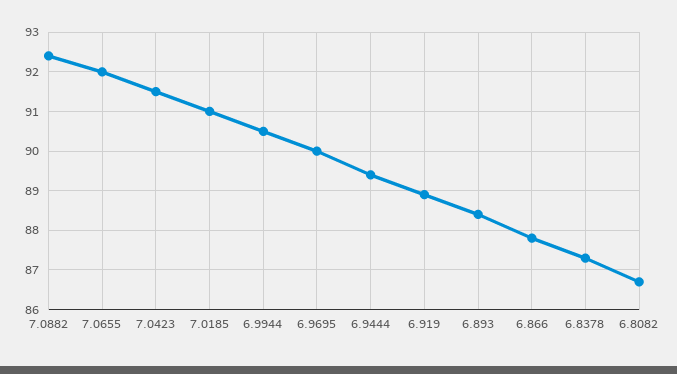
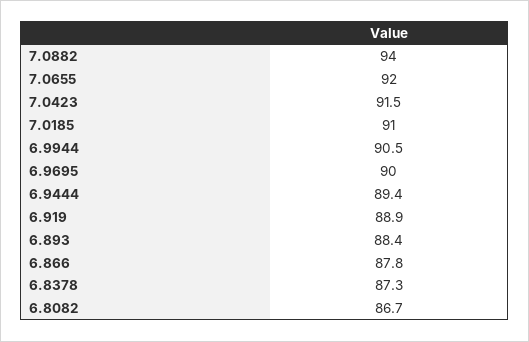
  {
-   "7.0882": 92.5,
+   "7.0882": 94,
    "7.0655": 92,
    "7.0423": 91.5,
    "7.0185": 91,
    "6.9944": 90.5,
    "6.9695": 90,
    "6.9444": 89.4,
    "6.919": 88.9,
    "6.893": 88.4,
    "6.866": 87.8,
    "6.8378": 87.3,
    "6.8082": 86.7
  }

